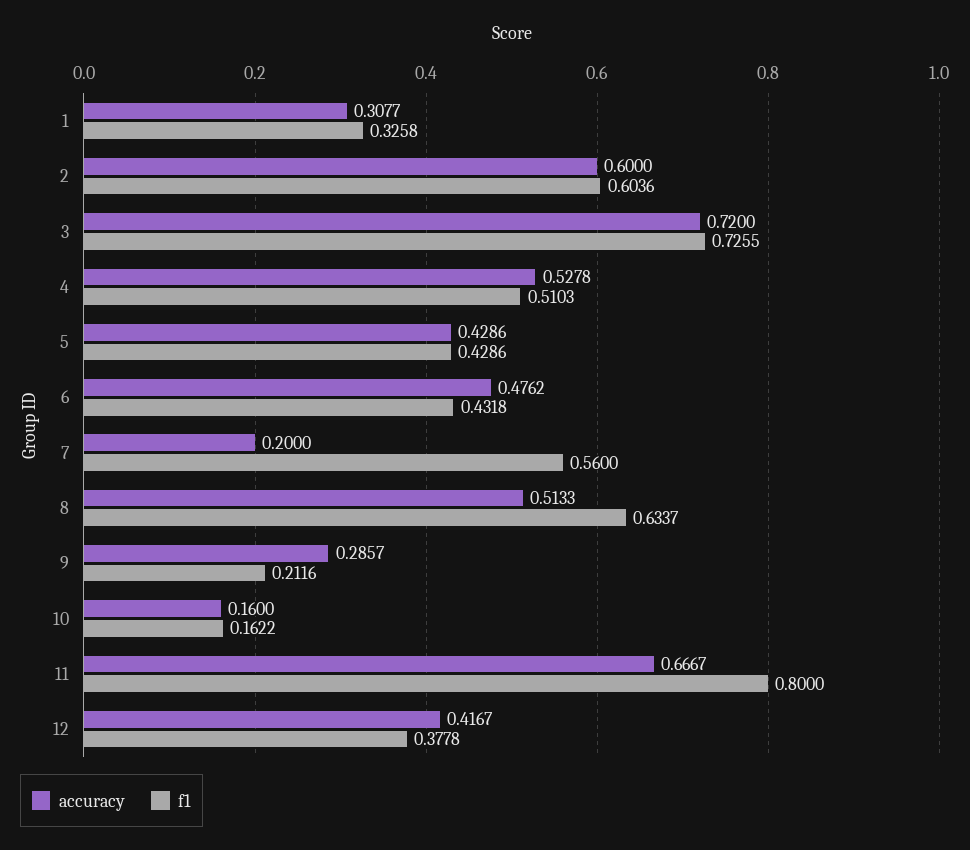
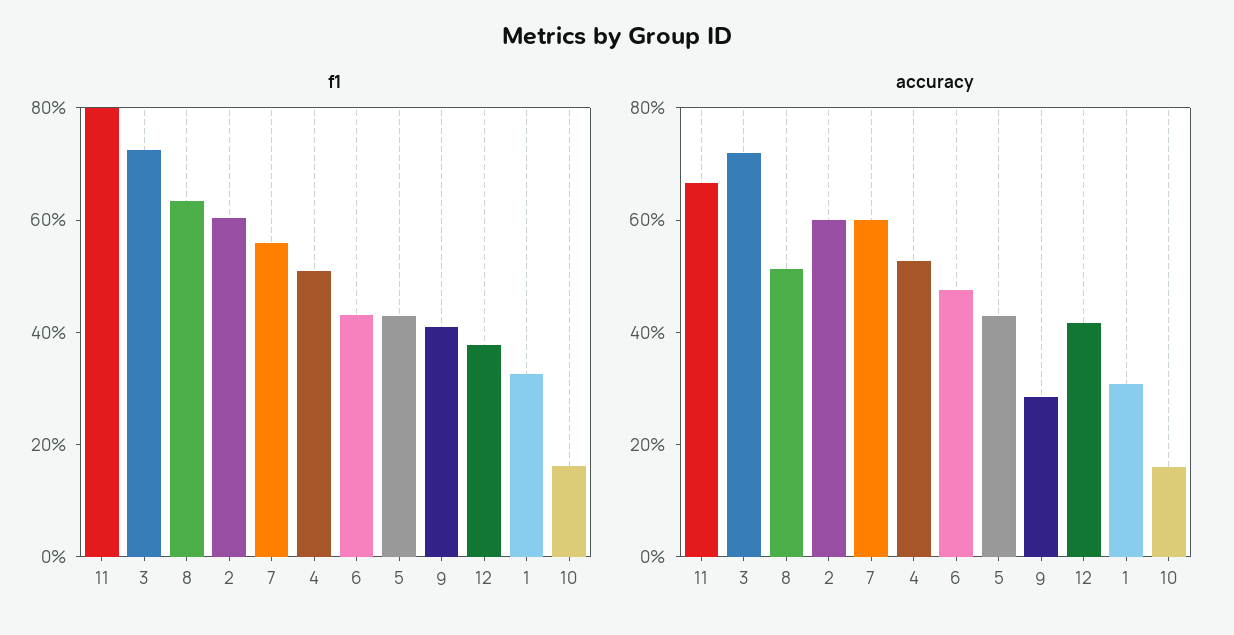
  {
    "accuracy": {
      "1": 0.3077,
      "2": 0.6,
      "3": 0.72,
      "4": 0.5278,
      "5": 0.4286,
      "6": 0.4762,
-     "7": 0.2,
+     "7": 0.6,
      "8": 0.5133,
      "9": 0.2857,
      "10": 0.16,
      "11": 0.6667,
      "12": 0.4167
    },
    "f1": {
      "1": 0.3258,
      "2": 0.6036,
      "3": 0.7255,
      "4": 0.5103,
      "5": 0.4286,
      "6": 0.4318,
      "7": 0.56,
      "8": 0.6337,
-     "9": 0.2116,
+     "9": 0.4,
      "10": 0.1622,
      "11": 0.8,
      "12": 0.3778
    }
  }

